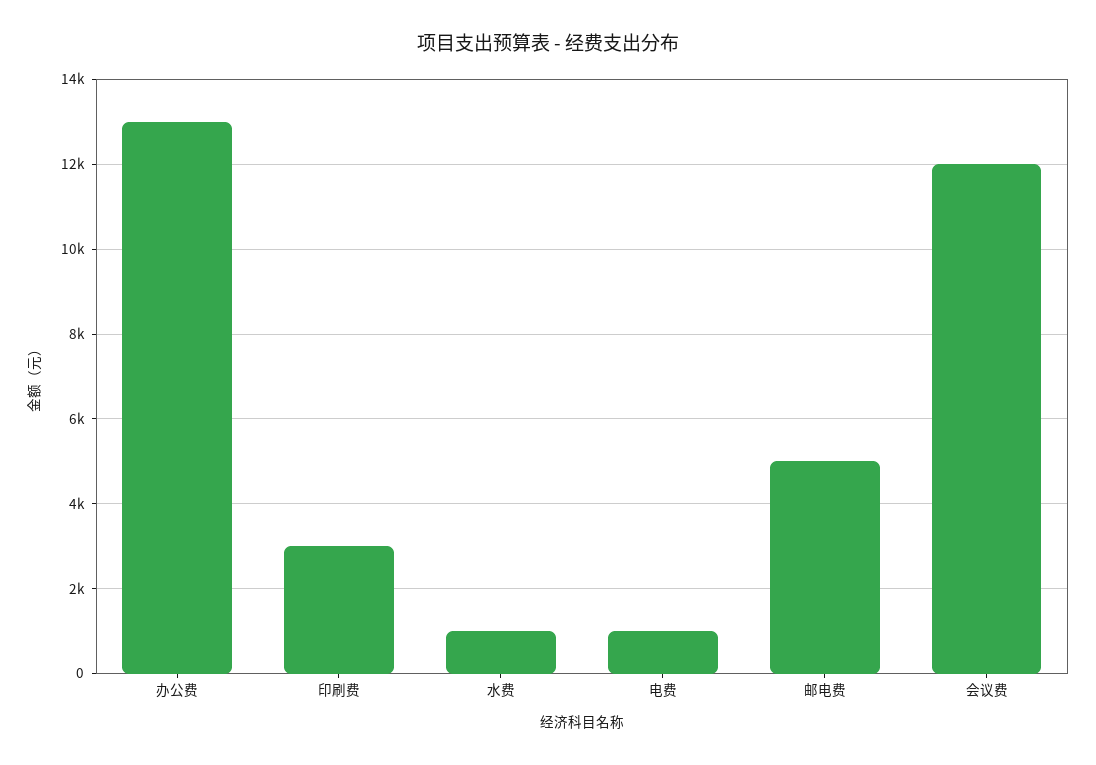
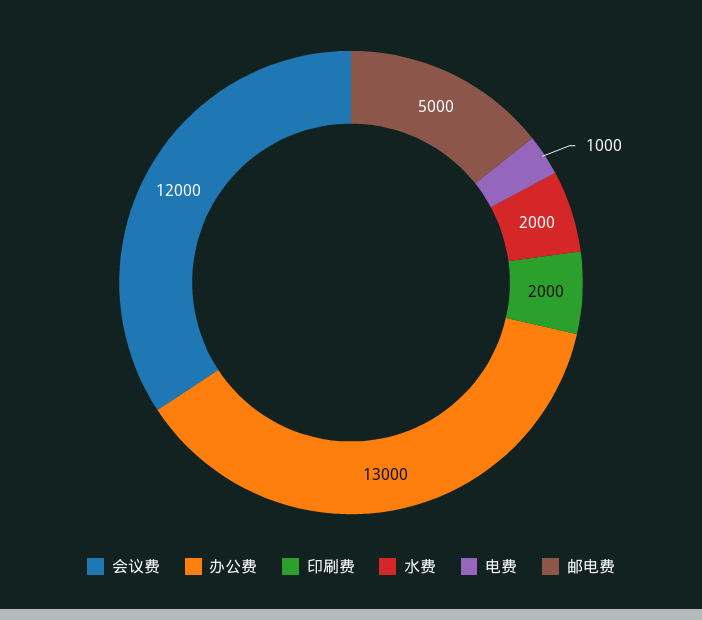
  {
    "办公费": 13000,
-   "印刷费": 3000,
+   "印刷费": 2000,
-   "水费": 1000,
+   "水费": 2000,
    "电费": 1000,
    "邮电费": 5000,
    "会议费": 12000
  }

